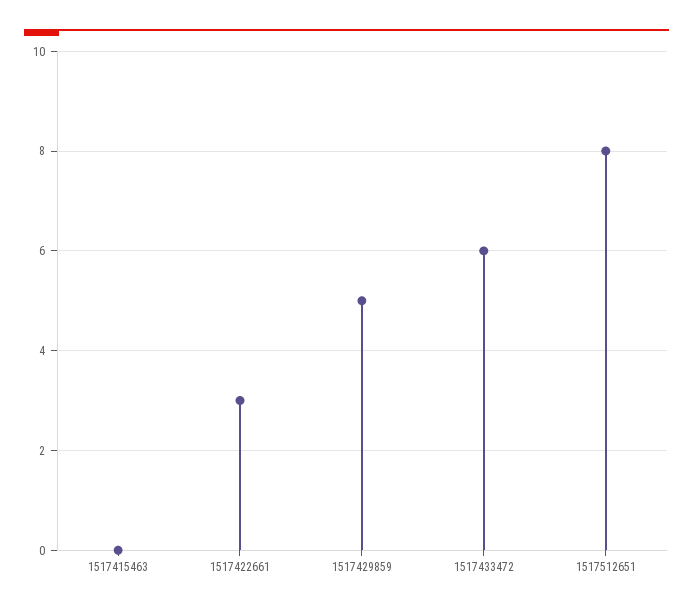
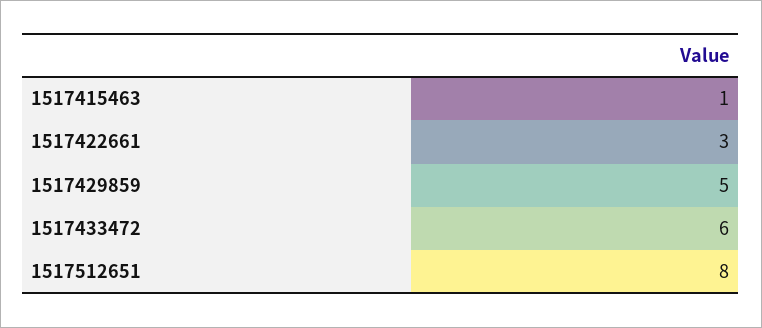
  {
-   "1517415463": 0,
+   "1517415463": 1,
    "1517422661": 3,
    "1517429859": 5,
    "1517433472": 6,
    "1517512651": 8
  }

